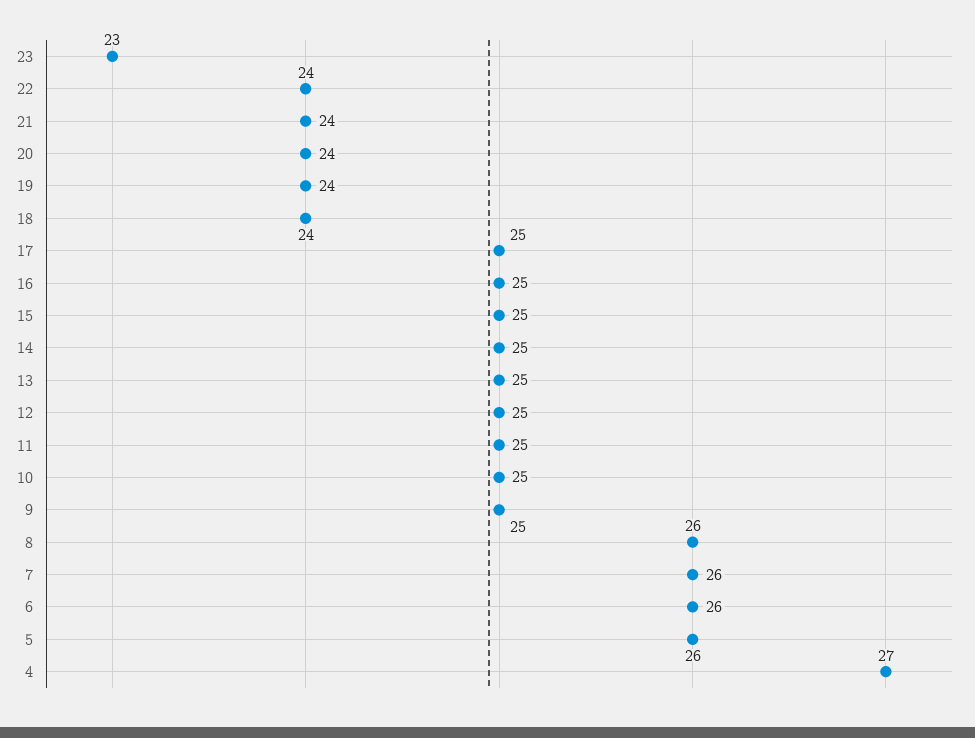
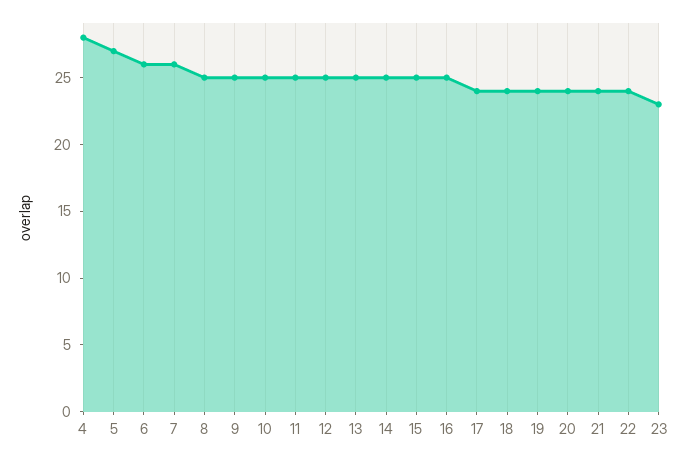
  {
    "23": 23,
    "22": 24,
    "21": 24,
    "20": 24,
    "19": 24,
    "18": 24,
-   "17": 25,
+   "17": 24,
    "16": 25,
    "15": 25,
    "14": 25,
    "13": 25,
    "12": 25,
    "11": 25,
    "10": 25,
    "9": 25,
-   "8": 26,
+   "8": 25,
    "7": 26,
    "6": 26,
-   "5": 26,
+   "5": 27,
-   "4": 27
+   "4": 28
  }

